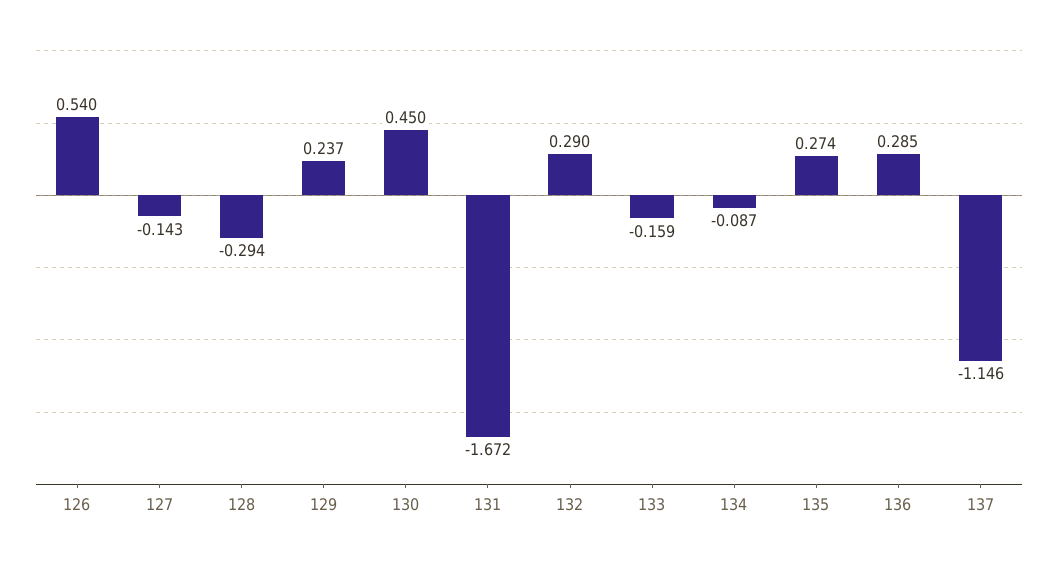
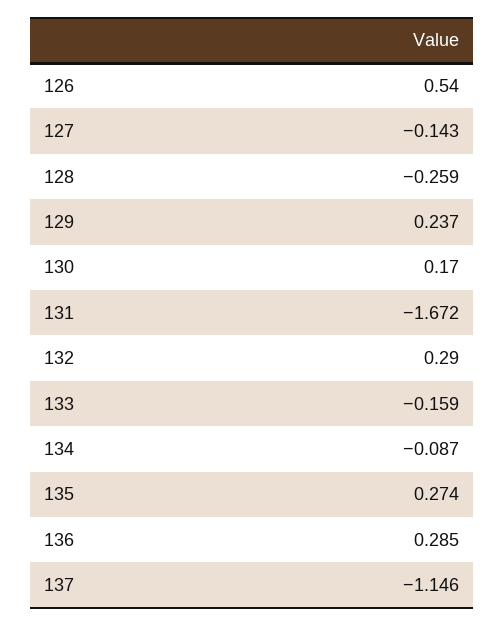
  {
    "126": 0.54,
    "127": -0.143,
-   "128": -0.294,
+   "128": -0.259,
    "129": 0.237,
-   "130": 0.45,
+   "130": 0.17,
    "131": -1.672,
    "132": 0.29,
    "133": -0.159,
    "134": -0.087,
    "135": 0.274,
    "136": 0.285,
    "137": -1.146
  }

